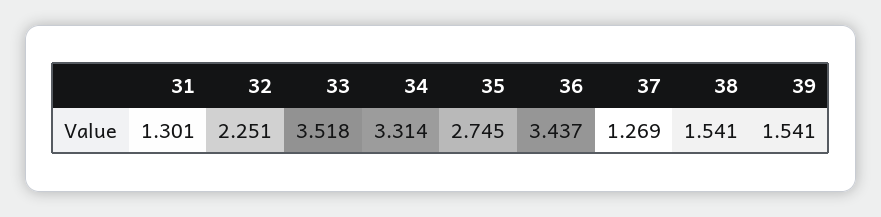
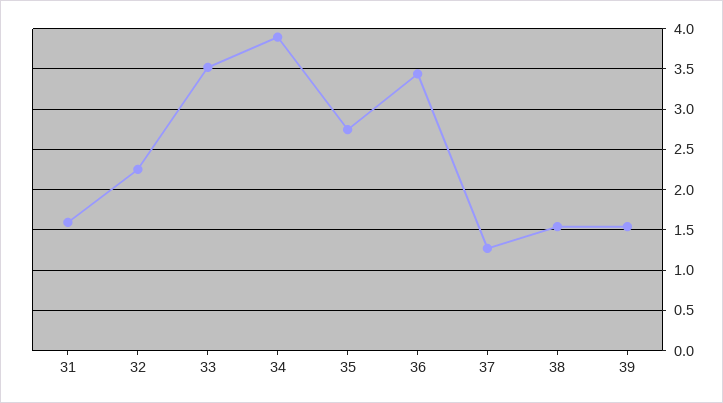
  {
-   "31": 1.301,
+   "31": 1.6,
    "32": 2.251,
    "33": 3.518,
-   "34": 3.314,
+   "34": 3.9,
    "35": 2.745,
    "36": 3.437,
    "37": 1.269,
    "38": 1.541,
    "39": 1.541
  }

